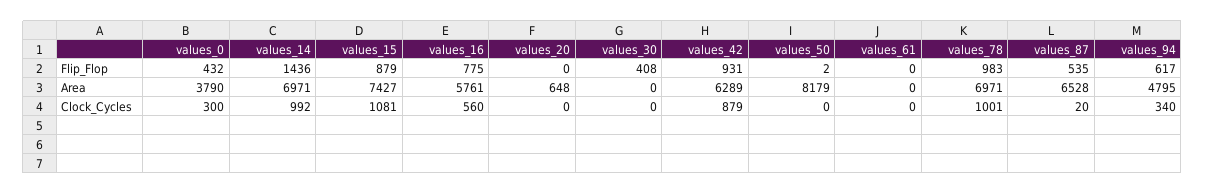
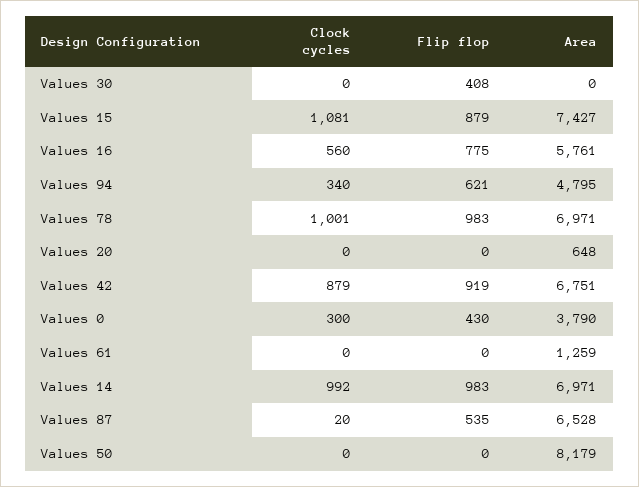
  {
    "values_0": {
-     "Flip_Flop": 432,
+     "Flip_Flop": 430,
      "Area": 3790,
      "Clock_Cycles": 300
    },
    "values_14": {
-     "Flip_Flop": 1436,
+     "Flip_Flop": 983,
      "Area": 6971,
      "Clock_Cycles": 992
    },
    "values_15": {
      "Flip_Flop": 879,
      "Area": 7427,
      "Clock_Cycles": 1081
    },
    "values_16": {
      "Flip_Flop": 775,
      "Area": 5761,
      "Clock_Cycles": 560
    },
    "values_20": {
      "Flip_Flop": 0,
      "Area": 648,
      "Clock_Cycles": 0
    },
    "values_30": {
      "Flip_Flop": 408,
      "Area": 0,
      "Clock_Cycles": 0
    },
    "values_42": {
-     "Flip_Flop": 931,
+     "Flip_Flop": 919,
-     "Area": 6289,
+     "Area": 6751,
      "Clock_Cycles": 879
    },
    "values_50": {
-     "Flip_Flop": 2,
+     "Flip_Flop": 0,
      "Area": 8179,
      "Clock_Cycles": 0
    },
    "values_61": {
      "Flip_Flop": 0,
-     "Area": 0,
+     "Area": 1259,
      "Clock_Cycles": 0
    },
    "values_78": {
      "Flip_Flop": 983,
      "Area": 6971,
      "Clock_Cycles": 1001
    },
    "values_87": {
      "Flip_Flop": 535,
      "Area": 6528,
      "Clock_Cycles": 20
    },
    "values_94": {
-     "Flip_Flop": 617,
+     "Flip_Flop": 621,
      "Area": 4795,
      "Clock_Cycles": 340
    }
  }

